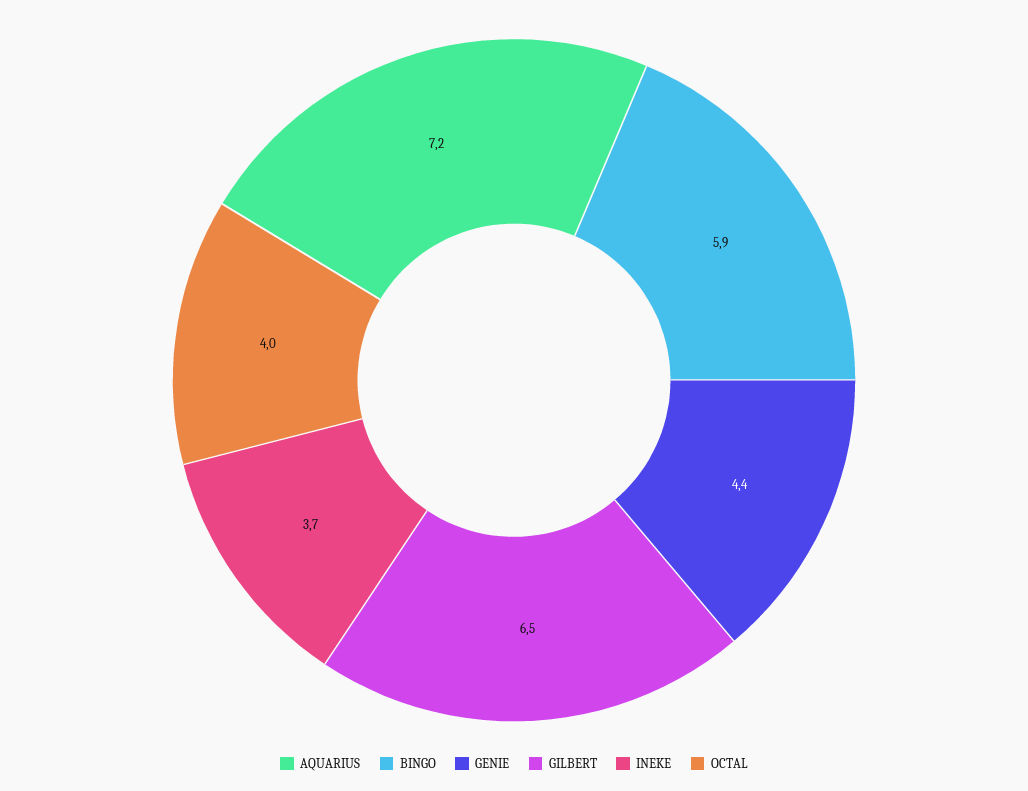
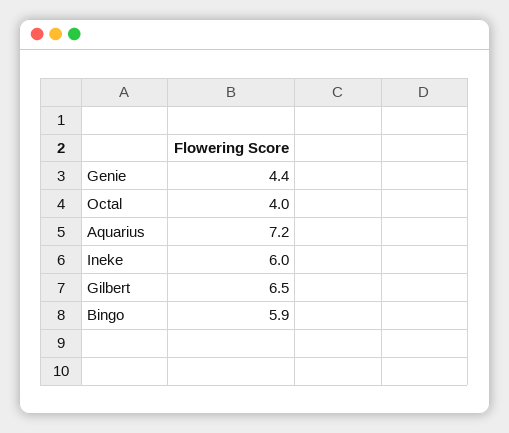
  {
    "AQUARIUS": 7.2,
    "BINGO": 5.9,
    "GENIE": 4.4,
    "GILBERT": 6.5,
-   "INEKE": 3.7,
+   "INEKE": 6,
    "OCTAL": 4
  }

